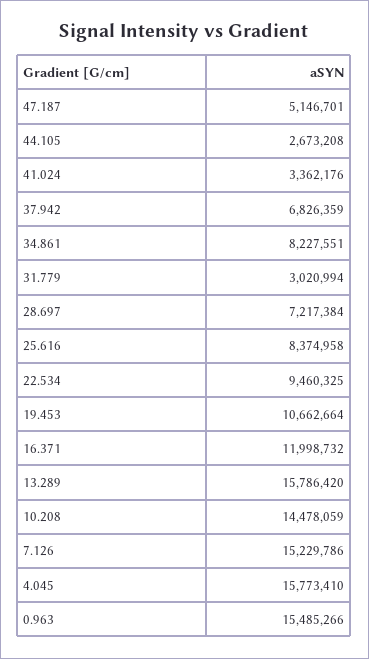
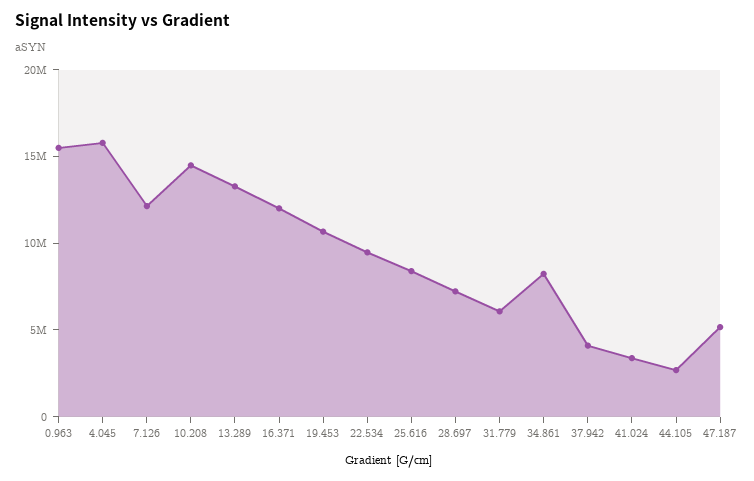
  {
    "47.187": 5146701,
    "44.105": 2673208,
    "41.024": 3362176,
-   "37.942": 6826359,
+   "37.942": 4000000,
    "34.861": 8227551,
-   "31.779": 3020994,
+   "31.779": 6000000,
    "28.697": 7217384,
    "25.616": 8374958,
    "22.534": 9460325,
    "19.453": 10662664,
    "16.371": 11998732,
-   "13.289": 15786420,
+   "13.289": 13000000,
    "10.208": 14478059,
-   "7.126": 15229786,
+   "7.126": 12000000,
    "4.045": 15773410,
    "0.963": 15485266
  }

